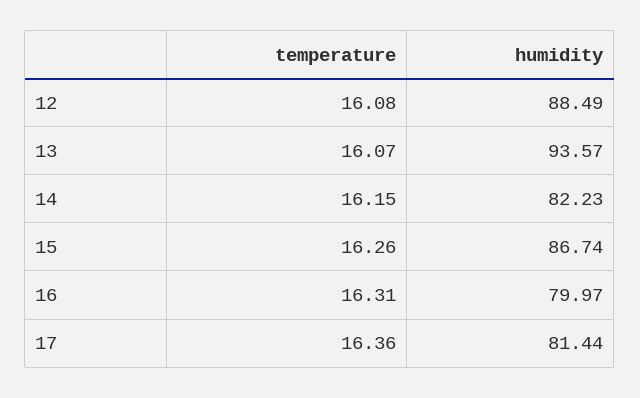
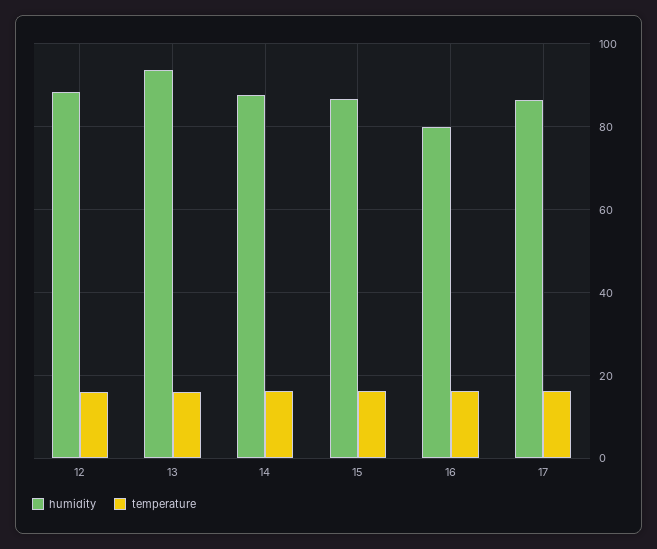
  {
    "temperature": {
      "12": 16.08,
      "13": 16.07,
      "14": 16.15,
      "15": 16.26,
      "16": 16.31,
      "17": 16.36
    },
    "humidity": {
      "12": 88.49,
      "13": 93.57,
-     "14": 82.23,
+     "14": 88,
      "15": 86.74,
      "16": 79.97,
-     "17": 81.44
+     "17": 86
    }
  }

